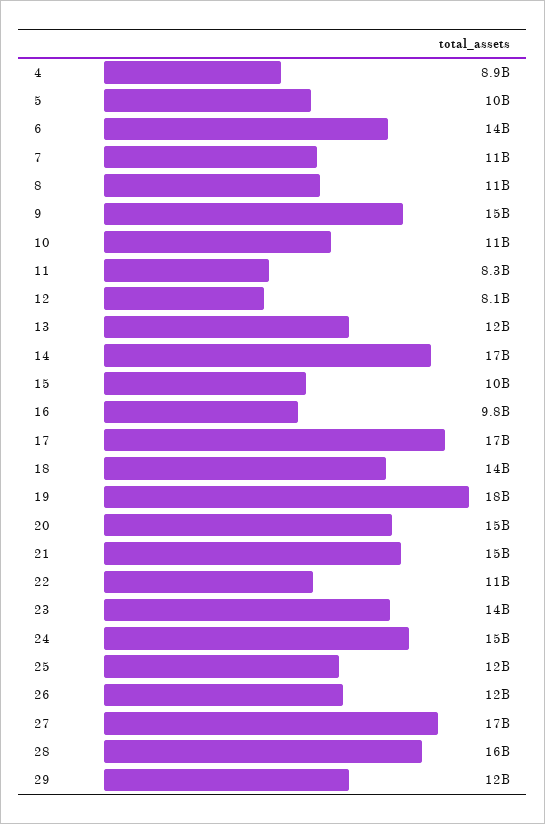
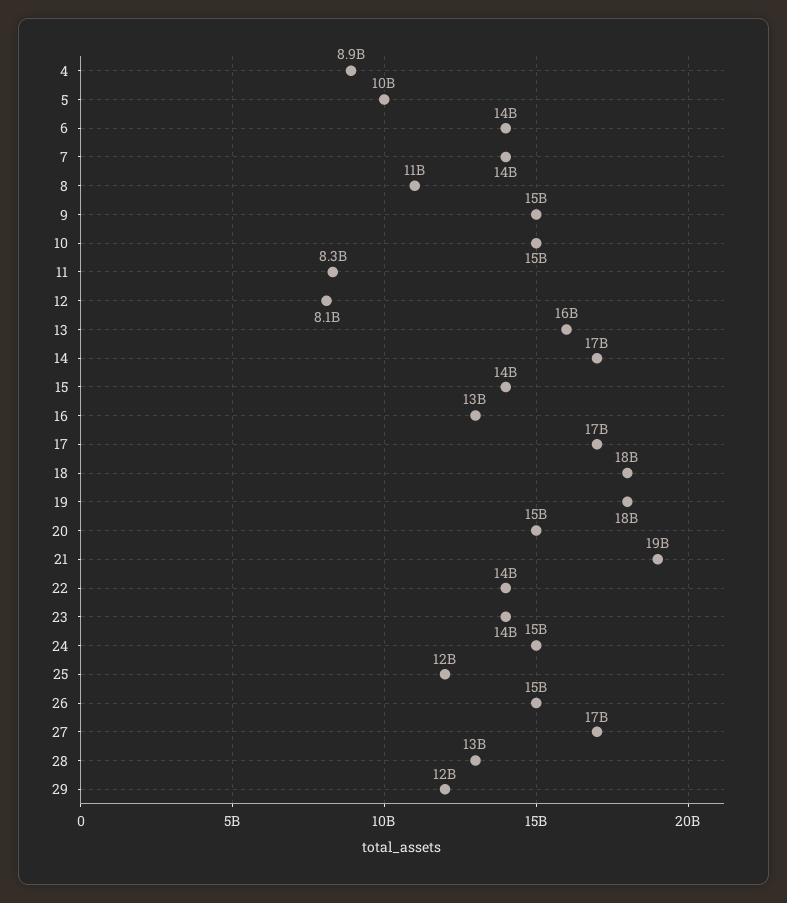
  {
    "4": 8900000000,
    "5": 10000000000,
    "6": 14000000000,
-   "7": 11000000000,
+   "7": 14000000000,
    "8": 11000000000,
    "9": 15000000000,
-   "10": 11000000000,
+   "10": 15000000000,
    "11": 8300000000,
    "12": 8100000000,
-   "13": 12000000000,
+   "13": 16000000000,
    "14": 17000000000,
-   "15": 10000000000,
+   "15": 14000000000,
-   "16": 9800000000,
+   "16": 13000000000,
    "17": 17000000000,
-   "18": 14000000000,
+   "18": 18000000000,
    "19": 18000000000,
    "20": 15000000000,
-   "21": 15000000000,
+   "21": 19000000000,
-   "22": 11000000000,
+   "22": 14000000000,
    "23": 14000000000,
    "24": 15000000000,
    "25": 12000000000,
-   "26": 12000000000,
+   "26": 15000000000,
    "27": 17000000000,
-   "28": 16000000000,
+   "28": 13000000000,
    "29": 12000000000
  }

